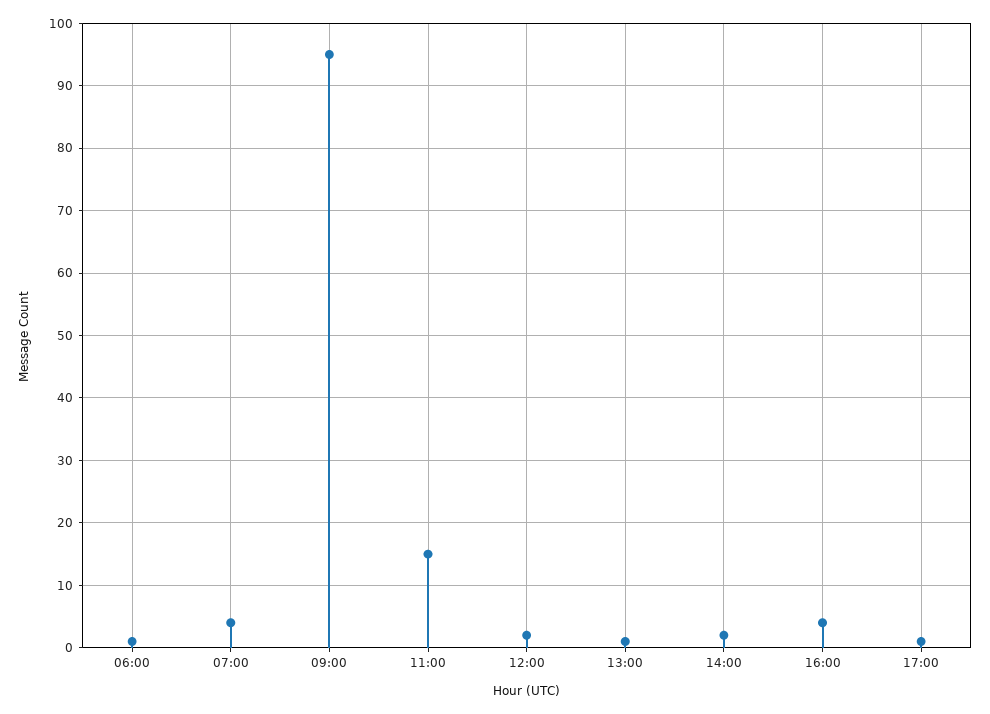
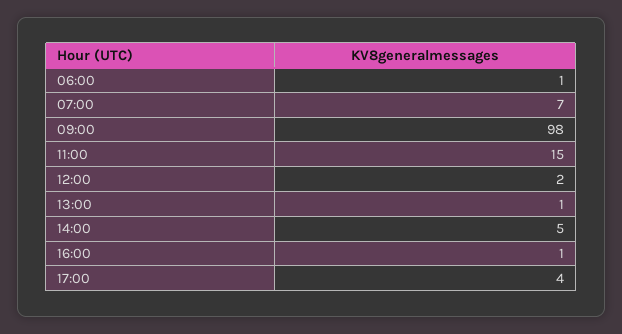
  {
    "06:00": 1,
-   "07:00": 4,
+   "07:00": 7,
-   "09:00": 95,
+   "09:00": 98,
    "11:00": 15,
    "12:00": 2,
    "13:00": 1,
-   "14:00": 2,
+   "14:00": 5,
-   "16:00": 4,
+   "16:00": 1,
-   "17:00": 1
+   "17:00": 4
  }

